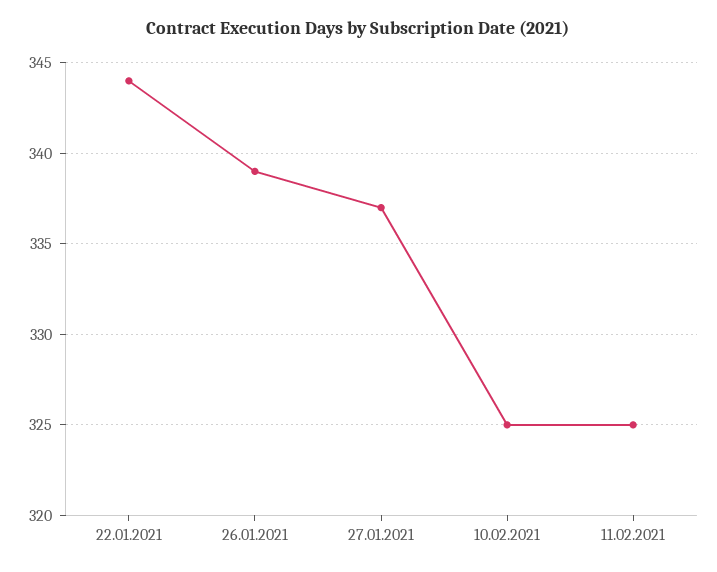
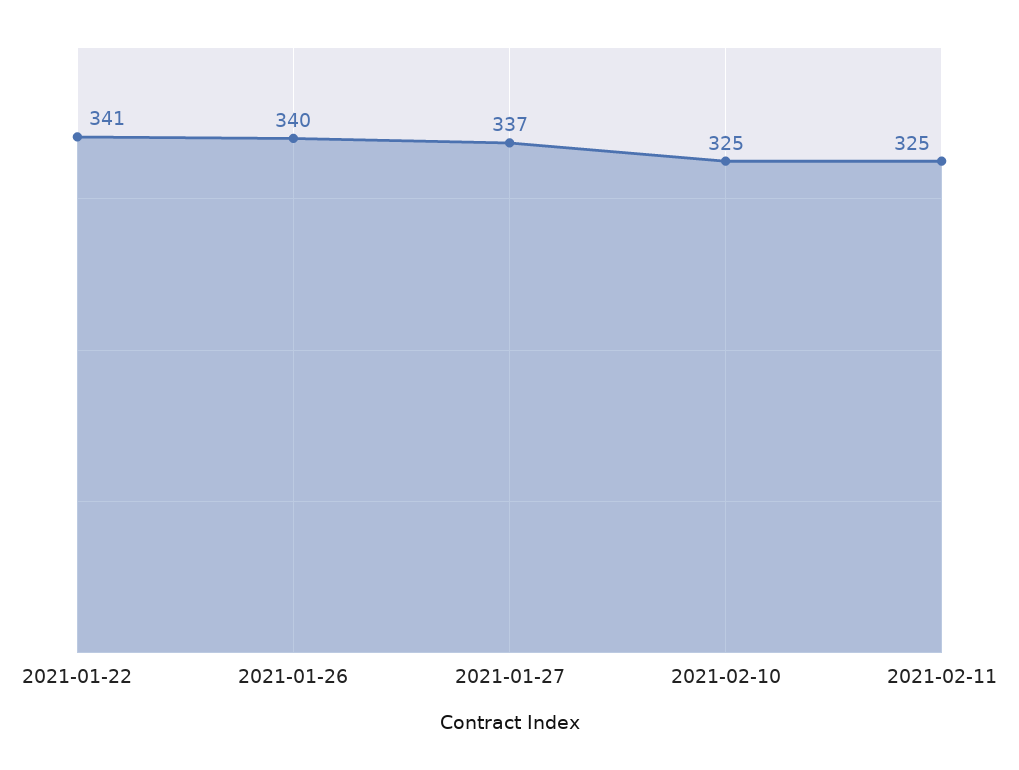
  {
-   "22.01.2021": 344,
+   "22.01.2021": 341,
-   "26.01.2021": 339,
+   "26.01.2021": 340,
    "27.01.2021": 337,
    "10.02.2021": 325,
    "11.02.2021": 325
  }

